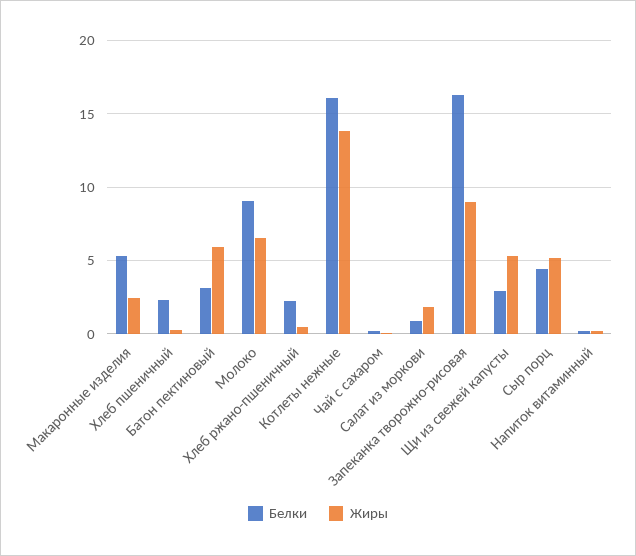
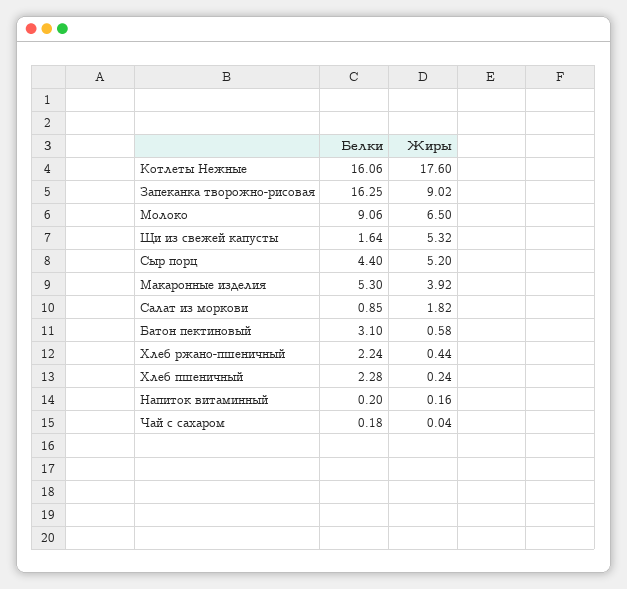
  {
    "Белки": {
      "Макаронные изделия": 5.3,
      "Хлеб пшеничный": 2.28,
      "Батон пектиновый": 3.1,
      "Молоко": 9.06,
      "Хлеб ржано-пшеничный": 2.24,
      "Котлеты нежные": 16.06,
      "Чай с сахаром": 0.18,
      "Салат из моркови": 0.85,
      "Запеканка творожно-рисовая": 16.25,
-     "Щи из свежей капусты": 3,
+     "Щи из свежей капусты": 1.64,
      "Сыр порц": 4.4,
      "Напиток витаминный": 0.2
    },
    "Жиры": {
-     "Макаронные изделия": 2.5,
+     "Макаронные изделия": 3.92,
      "Хлеб пшеничный": 0.24,
-     "Батон пектиновый": 6,
+     "Батон пектиновый": 0.58,
      "Молоко": 6.5,
      "Хлеб ржано-пшеничный": 0.44,
-     "Котлеты нежные": 14,
+     "Котлеты нежные": 17.6,
      "Чай с сахаром": 0.04,
      "Салат из моркови": 1.82,
      "Запеканка творожно-рисовая": 9.02,
      "Щи из свежей капусты": 5.32,
      "Сыр порц": 5.2,
      "Напиток витаминный": 0.16
    }
  }

